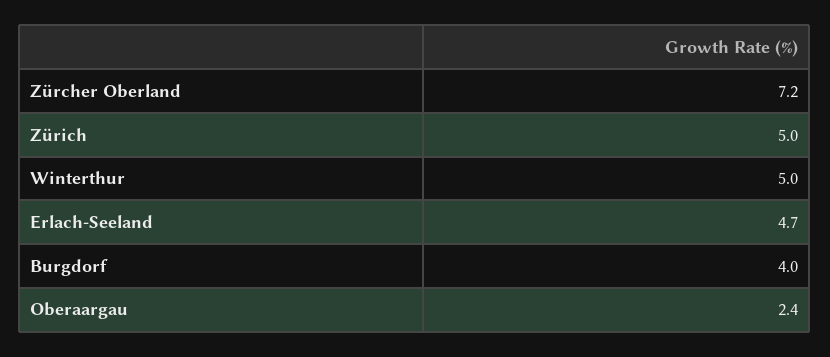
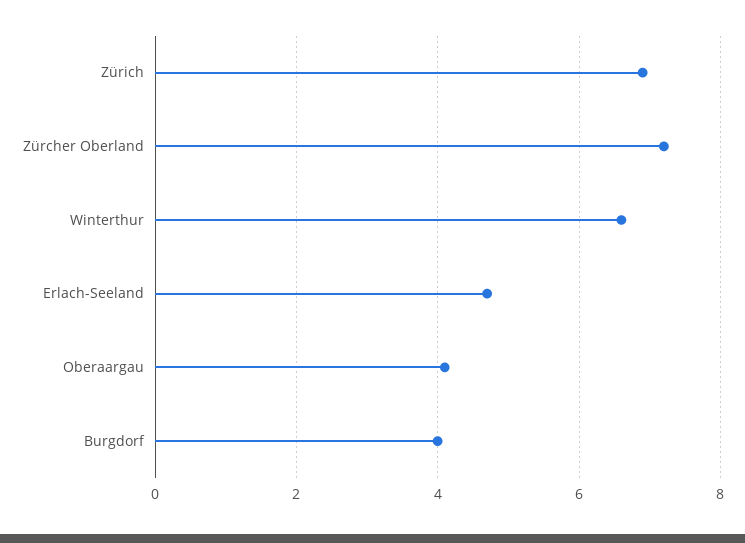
  {
    "Zürcher Oberland": 7.2,
-   "Zürich": 5,
+   "Zürich": 7,
-   "Winterthur": 5,
+   "Winterthur": 6.5,
    "Erlach-Seeland": 4.7,
    "Burgdorf": 4,
-   "Oberaargau": 2.4
+   "Oberaargau": 4
  }

